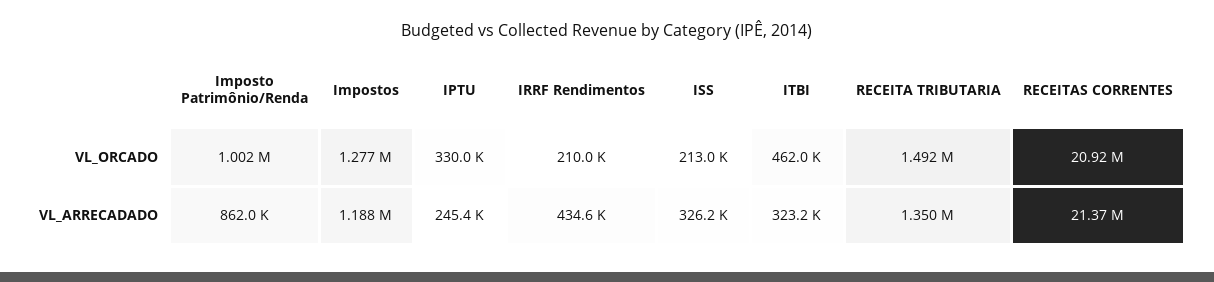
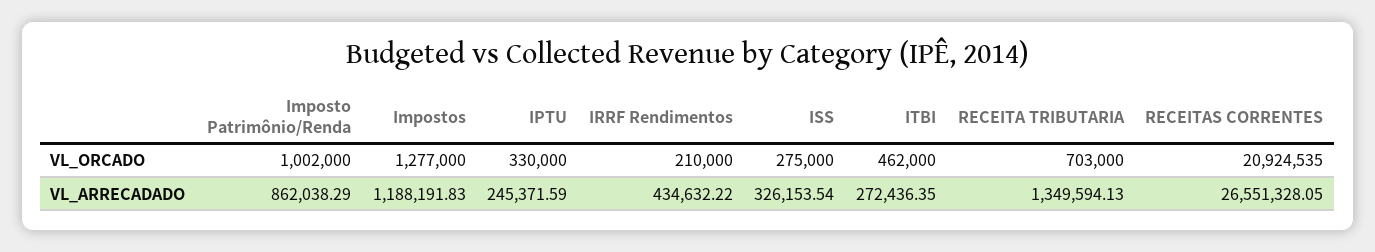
  {
    "Imposto Patrimônio/Renda": {
      "VL_ORCADO": 1002000,
      "VL_ARRECADADO": 862038.29
    },
    "Impostos": {
      "VL_ORCADO": 1277000,
      "VL_ARRECADADO": 1188191.83
    },
    "IPTU": {
      "VL_ORCADO": 330000,
      "VL_ARRECADADO": 245371.59
    },
    "IRRF Rendimentos": {
      "VL_ORCADO": 210000,
      "VL_ARRECADADO": 434632.22
    },
    "ISS": {
-     "VL_ORCADO": 213000,
+     "VL_ORCADO": 275000,
      "VL_ARRECADADO": 326153.54
    },
    "ITBI": {
      "VL_ORCADO": 462000,
-     "VL_ARRECADADO": 323200
+     "VL_ARRECADADO": 272436.35
    },
    "RECEITA TRIBUTARIA": {
-     "VL_ORCADO": 1492000,
+     "VL_ORCADO": 703000,
      "VL_ARRECADADO": 1349594.13
    },
    "RECEITAS CORRENTES": {
      "VL_ORCADO": 20924535,
-     "VL_ARRECADADO": 21370000
+     "VL_ARRECADADO": 26551328.05
    }
  }

